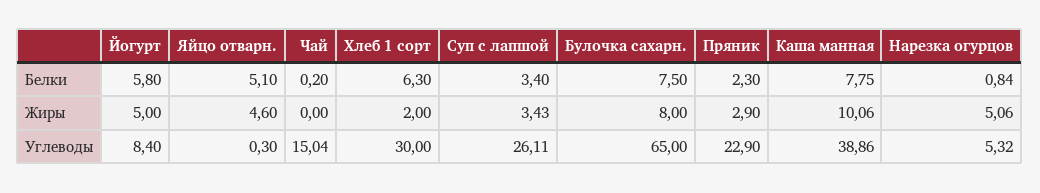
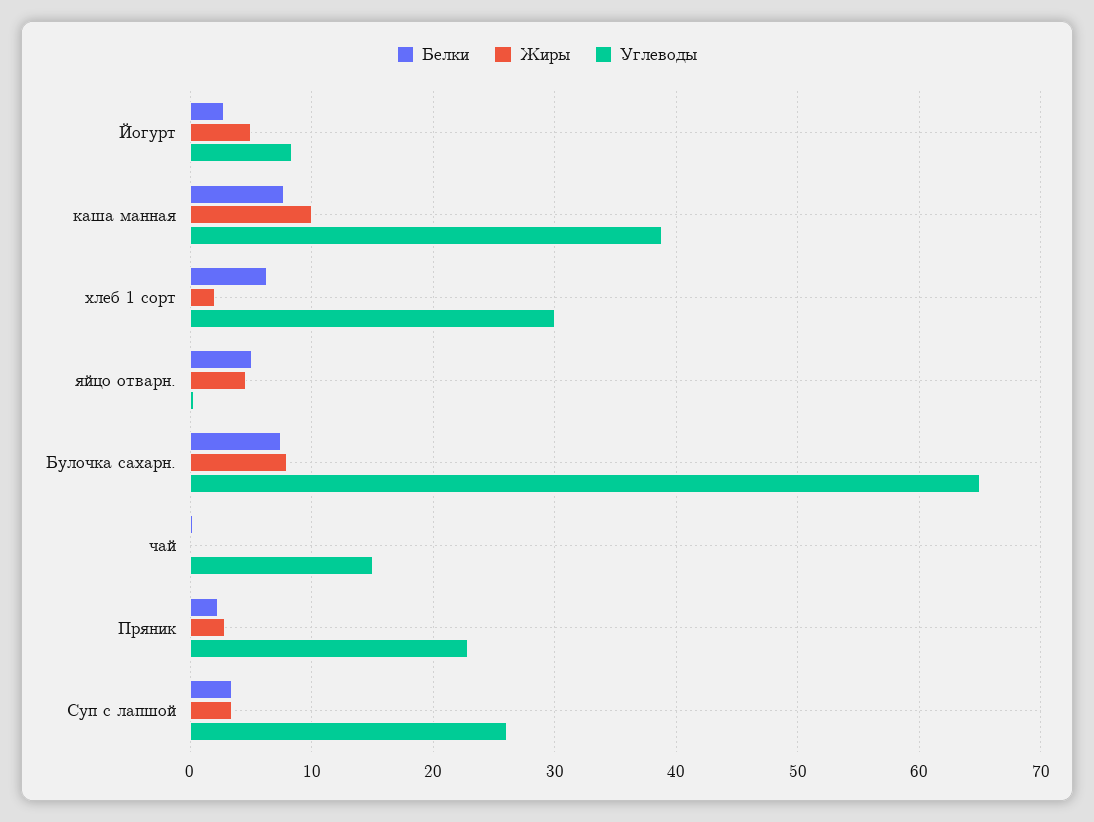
  {
    "Белки": {
-     "Йогурт": 5.8,
+     "Йогурт": 3,
      "Яйцо отварн.": 5.1,
      "Чай": 0.2,
      "Хлеб 1 сорт": 6.3,
      "Суп с лапшой": 3.4,
      "Булочка сахарн.": 7.5,
      "Пряник": 2.3,
-     "Каша манная": 7.75,
+     "Каша манная": 7.75
-     "Нарезка огурцов": 0.84
    },
    "Жиры": {
      "Йогурт": 5,
      "Яйцо отварн.": 4.6,
      "Чай": 0,
      "Хлеб 1 сорт": 2,
      "Суп с лапшой": 3.43,
      "Булочка сахарн.": 8,
      "Пряник": 2.9,
-     "Каша манная": 10.06,
+     "Каша манная": 10.06
-     "Нарезка огурцов": 5.06
    },
    "Углеводы": {
      "Йогурт": 8.4,
      "Яйцо отварн.": 0.3,
      "Чай": 15.04,
      "Хлеб 1 сорт": 30,
      "Суп с лапшой": 26.11,
      "Булочка сахарн.": 65,
      "Пряник": 22.9,
-     "Каша манная": 38.86,
+     "Каша манная": 38.86
-     "Нарезка огурцов": 5.32
    }
  }

